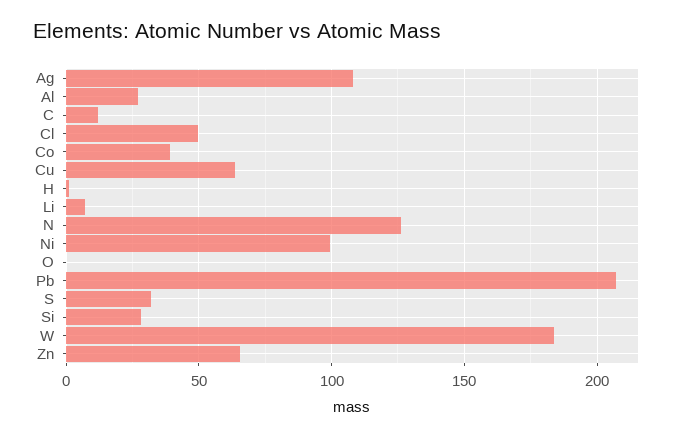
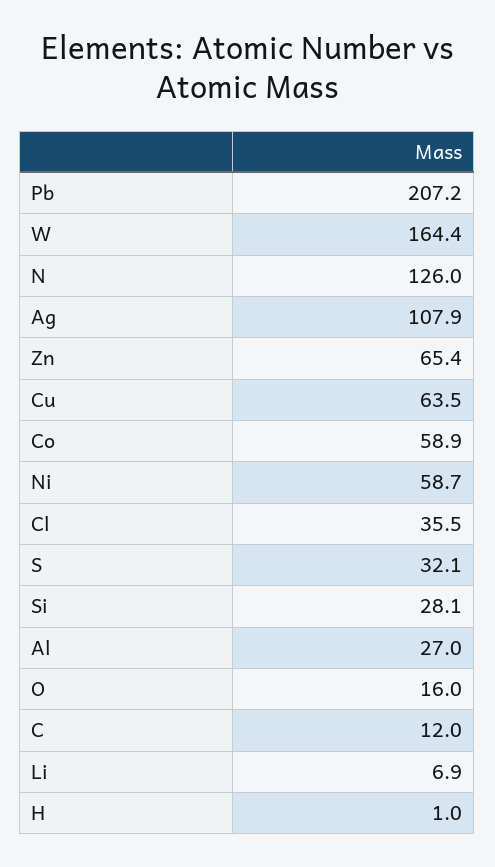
  {
    "Ag": 107.9,
    "Al": 27,
    "C": 12,
-   "Cl": 50,
+   "Cl": 35.5,
-   "Co": 40,
+   "Co": 58.9,
    "Cu": 63.5,
    "H": 1,
    "Li": 6.9,
    "N": 126,
-   "Ni": 100,
+   "Ni": 58.7,
-   "O": 0,
+   "O": 16,
    "Pb": 207.2,
    "S": 32.1,
    "Si": 28.1,
-   "W": 185,
+   "W": 164.4,
    "Zn": 65.4
  }

